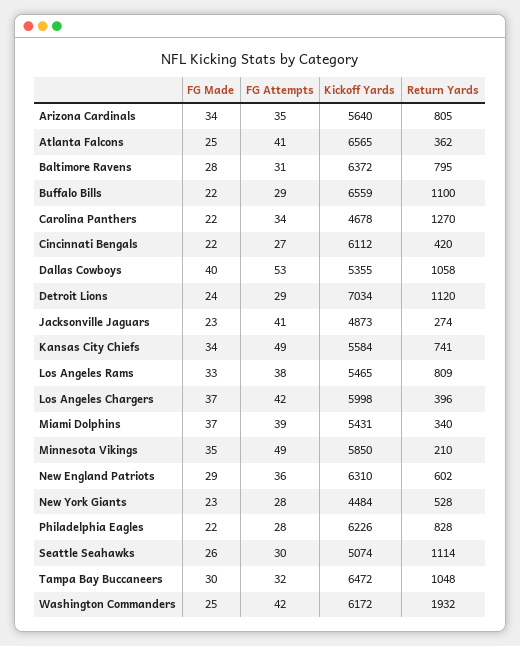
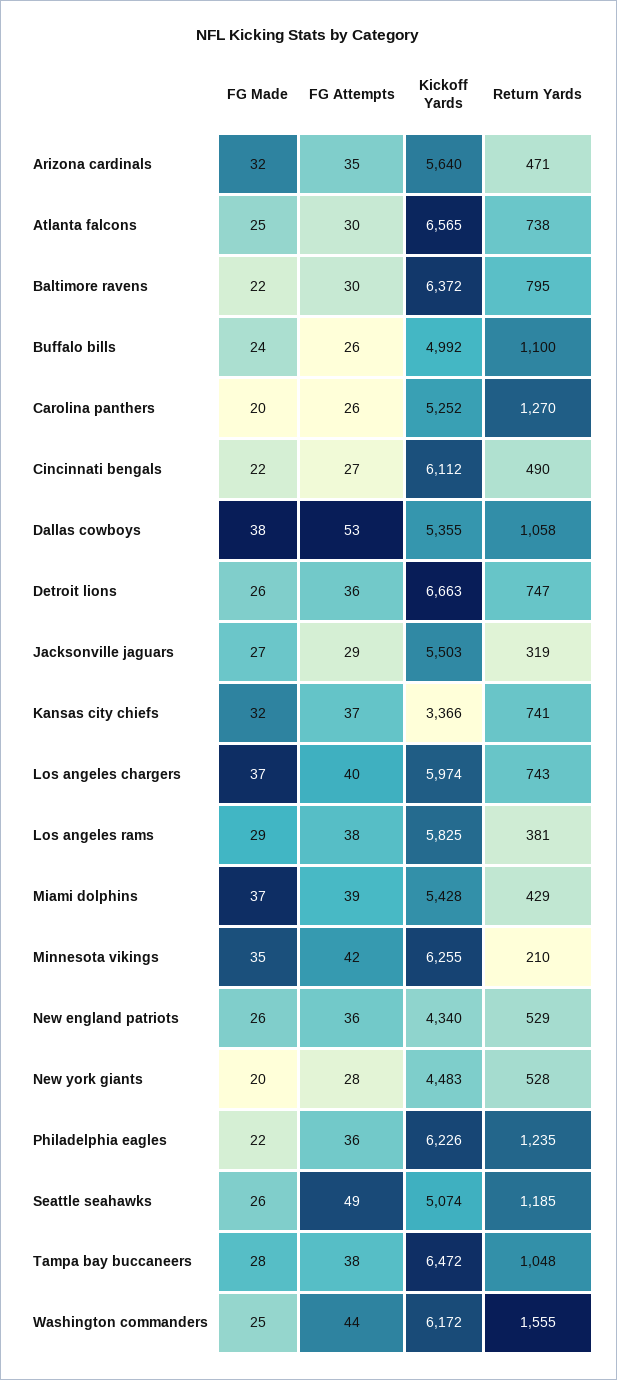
  {
    "FG Made": {
-     "Arizona Cardinals": 34,
+     "Arizona Cardinals": 32,
      "Atlanta Falcons": 25,
-     "Baltimore Ravens": 28,
+     "Baltimore Ravens": 22,
-     "Buffalo Bills": 22,
+     "Buffalo Bills": 24,
-     "Carolina Panthers": 22,
+     "Carolina Panthers": 20,
      "Cincinnati Bengals": 22,
-     "Dallas Cowboys": 40,
+     "Dallas Cowboys": 38,
-     "Detroit Lions": 24,
+     "Detroit Lions": 26,
-     "Jacksonville Jaguars": 23,
+     "Jacksonville Jaguars": 27,
-     "Kansas City Chiefs": 34,
+     "Kansas City Chiefs": 32,
-     "Los Angeles Rams": 33,
+     "Los Angeles Rams": 29,
      "Los Angeles Chargers": 37,
      "Miami Dolphins": 37,
      "Minnesota Vikings": 35,
-     "New England Patriots": 29,
+     "New England Patriots": 26,
-     "New York Giants": 23,
+     "New York Giants": 20,
      "Philadelphia Eagles": 22,
      "Seattle Seahawks": 26,
-     "Tampa Bay Buccaneers": 30,
+     "Tampa Bay Buccaneers": 28,
      "Washington Commanders": 25
    },
    "FG Attempts": {
      "Arizona Cardinals": 35,
-     "Atlanta Falcons": 41,
+     "Atlanta Falcons": 30,
-     "Baltimore Ravens": 31,
+     "Baltimore Ravens": 30,
-     "Buffalo Bills": 29,
+     "Buffalo Bills": 26,
-     "Carolina Panthers": 34,
+     "Carolina Panthers": 26,
      "Cincinnati Bengals": 27,
      "Dallas Cowboys": 53,
-     "Detroit Lions": 29,
+     "Detroit Lions": 36,
-     "Jacksonville Jaguars": 41,
+     "Jacksonville Jaguars": 29,
-     "Kansas City Chiefs": 49,
+     "Kansas City Chiefs": 37,
      "Los Angeles Rams": 38,
-     "Los Angeles Chargers": 42,
+     "Los Angeles Chargers": 40,
      "Miami Dolphins": 39,
-     "Minnesota Vikings": 49,
+     "Minnesota Vikings": 42,
      "New England Patriots": 36,
      "New York Giants": 28,
-     "Philadelphia Eagles": 28,
+     "Philadelphia Eagles": 36,
-     "Seattle Seahawks": 30,
+     "Seattle Seahawks": 49,
-     "Tampa Bay Buccaneers": 32,
+     "Tampa Bay Buccaneers": 38,
-     "Washington Commanders": 42
+     "Washington Commanders": 44
    },
    "Kickoff Yards": {
      "Arizona Cardinals": 5640,
      "Atlanta Falcons": 6565,
      "Baltimore Ravens": 6372,
-     "Buffalo Bills": 6559,
+     "Buffalo Bills": 4992,
-     "Carolina Panthers": 4678,
+     "Carolina Panthers": 5252,
      "Cincinnati Bengals": 6112,
      "Dallas Cowboys": 5355,
-     "Detroit Lions": 7034,
+     "Detroit Lions": 6663,
-     "Jacksonville Jaguars": 4873,
+     "Jacksonville Jaguars": 5503,
-     "Kansas City Chiefs": 5584,
+     "Kansas City Chiefs": 3366,
-     "Los Angeles Rams": 5465,
+     "Los Angeles Rams": 5825,
-     "Los Angeles Chargers": 5998,
+     "Los Angeles Chargers": 5974,
-     "Miami Dolphins": 5431,
+     "Miami Dolphins": 5428,
-     "Minnesota Vikings": 5850,
+     "Minnesota Vikings": 6255,
-     "New England Patriots": 6310,
+     "New England Patriots": 4340,
-     "New York Giants": 4484,
+     "New York Giants": 4483,
      "Philadelphia Eagles": 6226,
      "Seattle Seahawks": 5074,
      "Tampa Bay Buccaneers": 6472,
      "Washington Commanders": 6172
    },
    "Return Yards": {
-     "Arizona Cardinals": 805,
+     "Arizona Cardinals": 471,
-     "Atlanta Falcons": 362,
+     "Atlanta Falcons": 738,
      "Baltimore Ravens": 795,
      "Buffalo Bills": 1100,
      "Carolina Panthers": 1270,
-     "Cincinnati Bengals": 420,
+     "Cincinnati Bengals": 490,
      "Dallas Cowboys": 1058,
-     "Detroit Lions": 1120,
+     "Detroit Lions": 747,
-     "Jacksonville Jaguars": 274,
+     "Jacksonville Jaguars": 319,
      "Kansas City Chiefs": 741,
-     "Los Angeles Rams": 809,
+     "Los Angeles Rams": 381,
-     "Los Angeles Chargers": 396,
+     "Los Angeles Chargers": 743,
-     "Miami Dolphins": 340,
+     "Miami Dolphins": 429,
      "Minnesota Vikings": 210,
-     "New England Patriots": 602,
+     "New England Patriots": 529,
      "New York Giants": 528,
-     "Philadelphia Eagles": 828,
+     "Philadelphia Eagles": 1235,
-     "Seattle Seahawks": 1114,
+     "Seattle Seahawks": 1185,
      "Tampa Bay Buccaneers": 1048,
-     "Washington Commanders": 1932
+     "Washington Commanders": 1555
    }
  }

